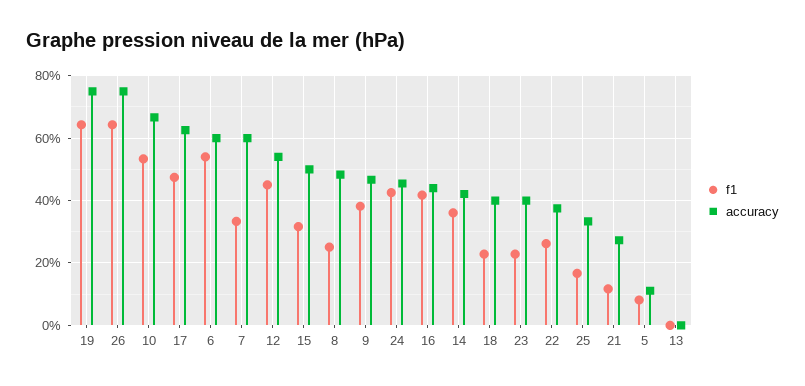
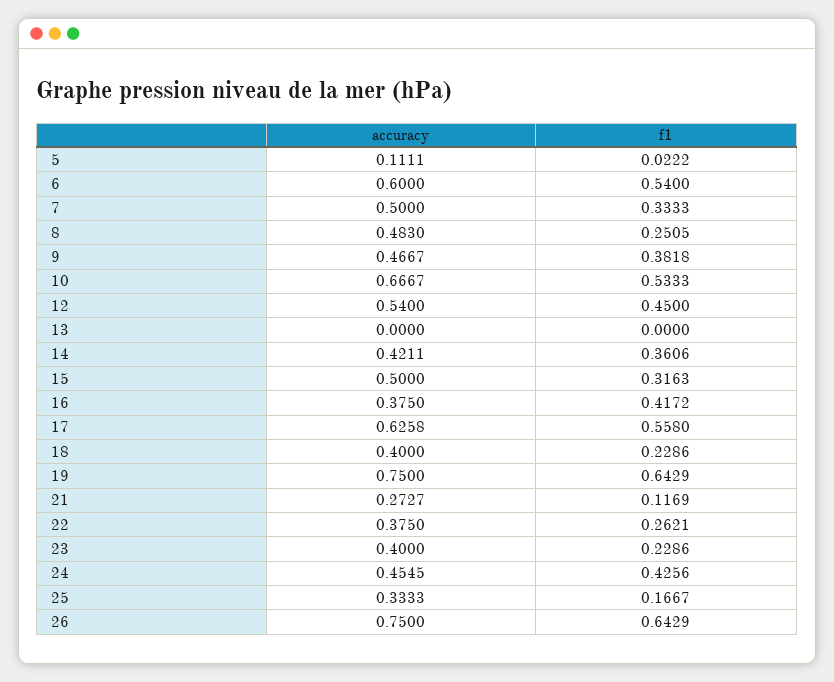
  {
    "f1": {
      "19": 0.6429,
      "26": 0.6429,
      "10": 0.5333,
-     "17": 0.48,
+     "17": 0.558,
      "6": 0.54,
      "7": 0.3333,
      "12": 0.45,
      "15": 0.3163,
      "8": 0.2505,
      "9": 0.3818,
      "24": 0.4256,
      "16": 0.4172,
      "14": 0.3606,
      "18": 0.2286,
      "23": 0.2286,
      "22": 0.2621,
      "25": 0.1667,
      "21": 0.1169,
-     "5": 0.08,
+     "5": 0.0222,
      "13": 0
    },
    "accuracy": {
      "19": 0.75,
      "26": 0.75,
      "10": 0.6667,
      "17": 0.6258,
      "6": 0.6,
-     "7": 0.6,
+     "7": 0.5,
      "12": 0.54,
      "15": 0.5,
      "8": 0.483,
      "9": 0.4667,
      "24": 0.4545,
-     "16": 0.44,
+     "16": 0.375,
      "14": 0.4211,
      "18": 0.4,
      "23": 0.4,
      "22": 0.375,
      "25": 0.3333,
      "21": 0.2727,
      "5": 0.1111,
      "13": 0
    }
  }

